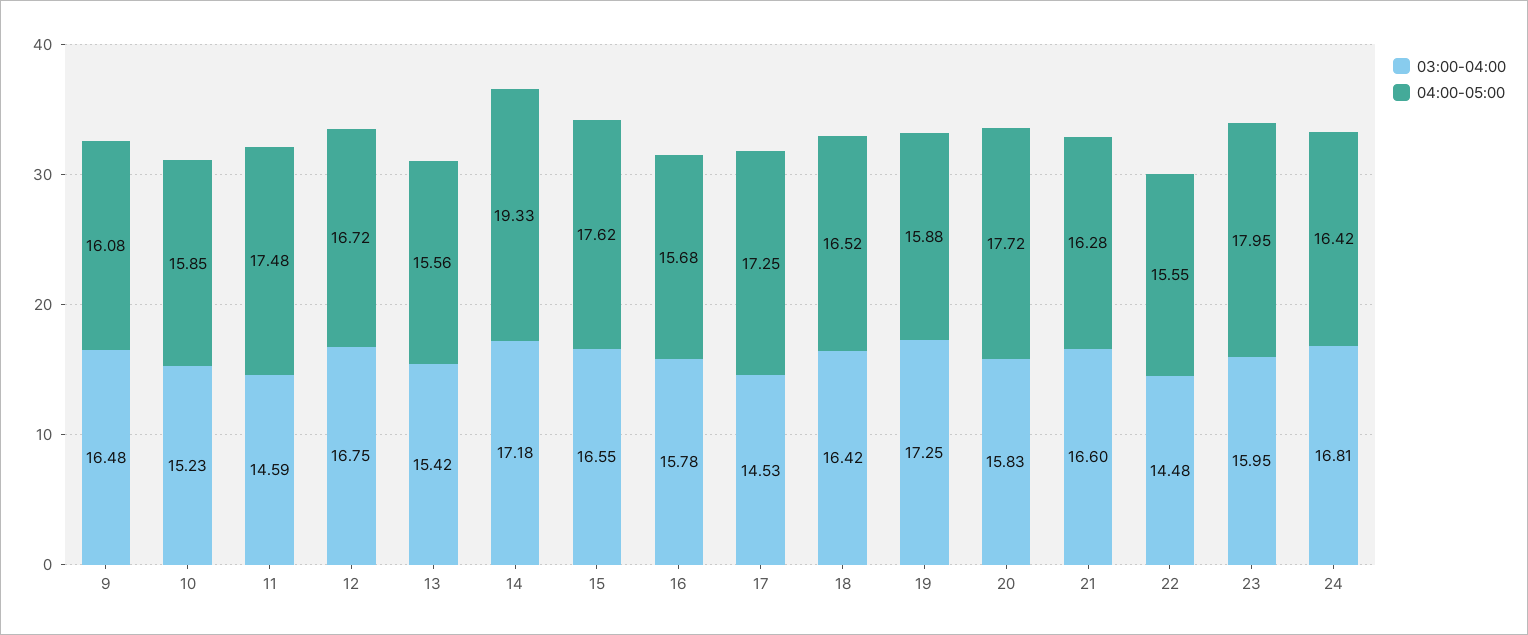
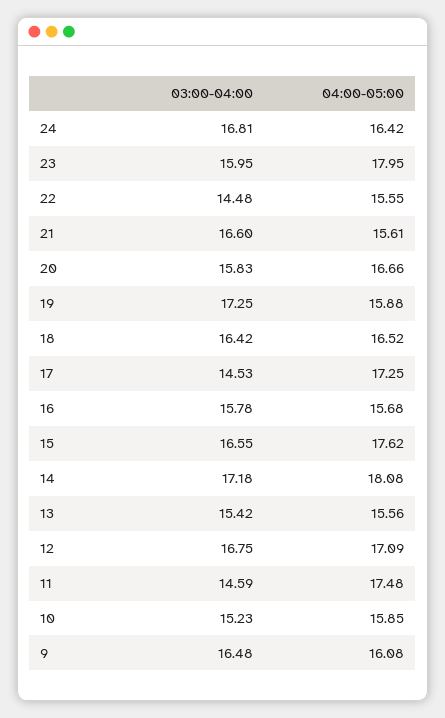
  {
    "03:00-04:00": {
      "9": 16.48,
      "10": 15.23,
      "11": 14.59,
      "12": 16.75,
      "13": 15.42,
      "14": 17.18,
      "15": 16.55,
      "16": 15.78,
      "17": 14.53,
      "18": 16.42,
      "19": 17.25,
      "20": 15.83,
      "21": 16.6,
      "22": 14.48,
      "23": 15.95,
      "24": 16.81
    },
    "04:00-05:00": {
      "9": 16.08,
      "10": 15.85,
      "11": 17.48,
-     "12": 16.72,
+     "12": 17.09,
      "13": 15.56,
-     "14": 19.33,
+     "14": 18.08,
      "15": 17.62,
      "16": 15.68,
      "17": 17.25,
      "18": 16.52,
      "19": 15.88,
-     "20": 17.72,
+     "20": 16.66,
-     "21": 16.28,
+     "21": 15.61,
      "22": 15.55,
      "23": 17.95,
      "24": 16.42
    }
  }

